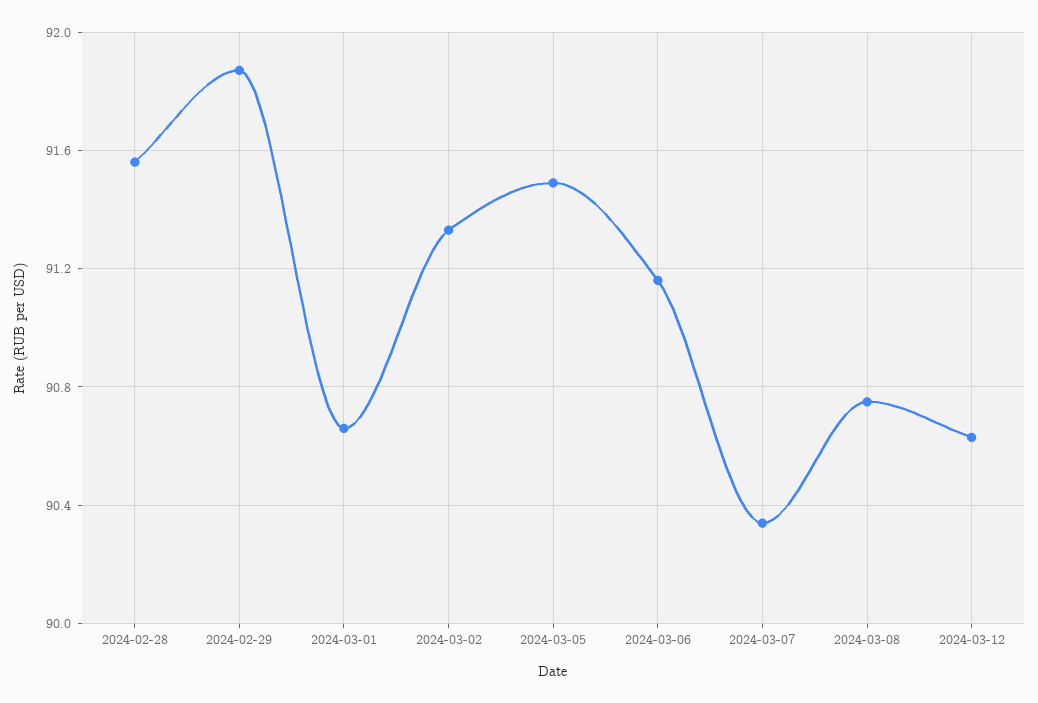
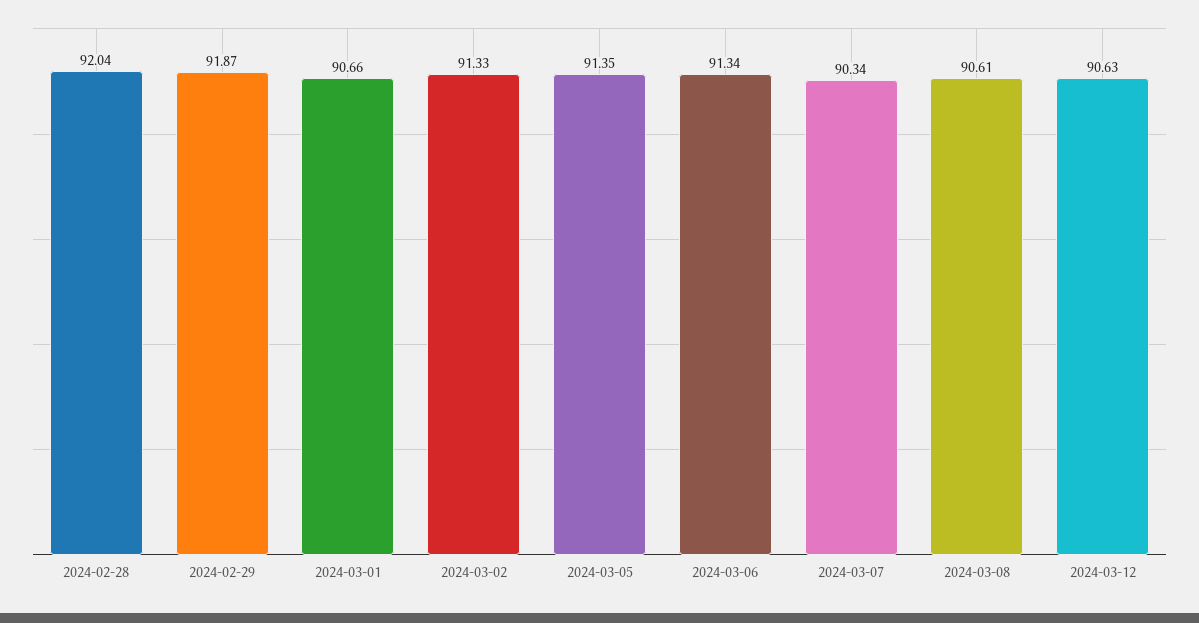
  {
-   "2024-02-28": 91.55,
+   "2024-02-28": 92.04,
    "2024-02-29": 91.87,
    "2024-03-01": 90.66,
    "2024-03-02": 91.33,
-   "2024-03-05": 91.5,
+   "2024-03-05": 91.35,
-   "2024-03-06": 91.15,
+   "2024-03-06": 91.34,
    "2024-03-07": 90.34,
-   "2024-03-08": 90.75,
+   "2024-03-08": 90.61,
    "2024-03-12": 90.63
  }

